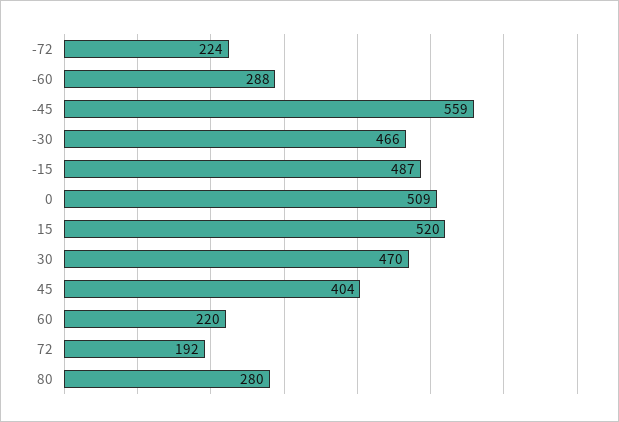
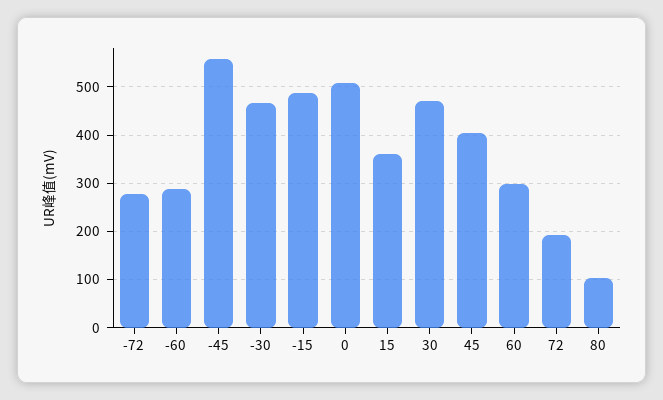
  {
-   "-72": 224,
+   "-72": 280,
    "-60": 288,
    "-45": 559,
    "-30": 466,
    "-15": 487,
    "0": 509,
-   "15": 520,
+   "15": 360,
    "30": 470,
    "45": 404,
-   "60": 220,
+   "60": 300,
    "72": 192,
-   "80": 280
+   "80": 100
  }

